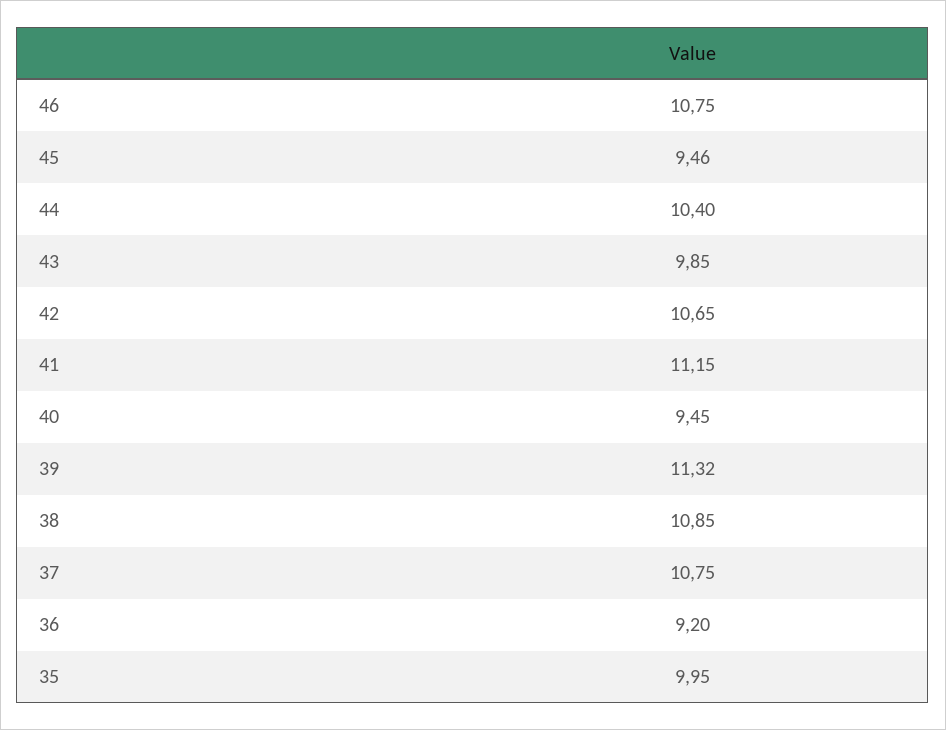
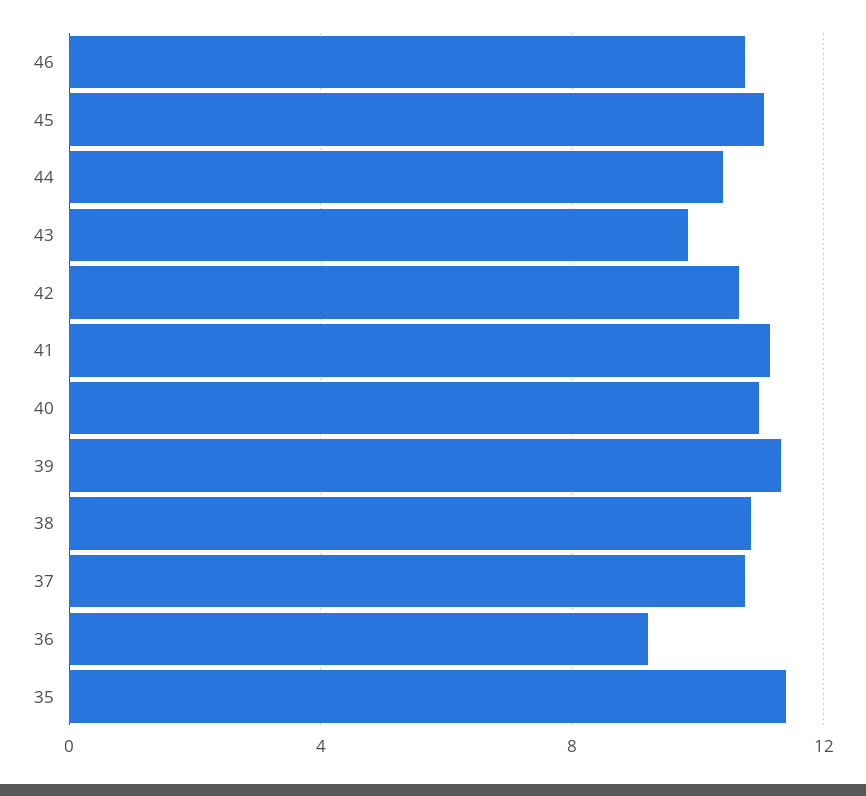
  {
    "46": 10.75,
-   "45": 9.46,
+   "45": 11,
    "44": 10.4,
    "43": 9.85,
    "42": 10.65,
    "41": 11.15,
-   "40": 9.45,
+   "40": 11,
    "39": 11.32,
    "38": 10.85,
    "37": 10.75,
    "36": 9.2,
-   "35": 9.95
+   "35": 11.5
  }

